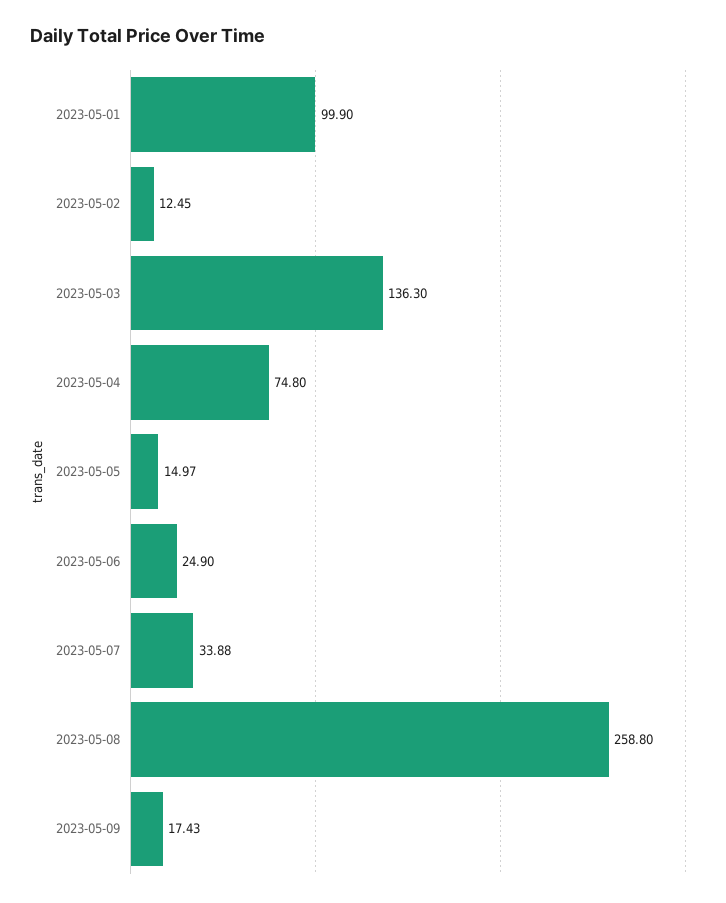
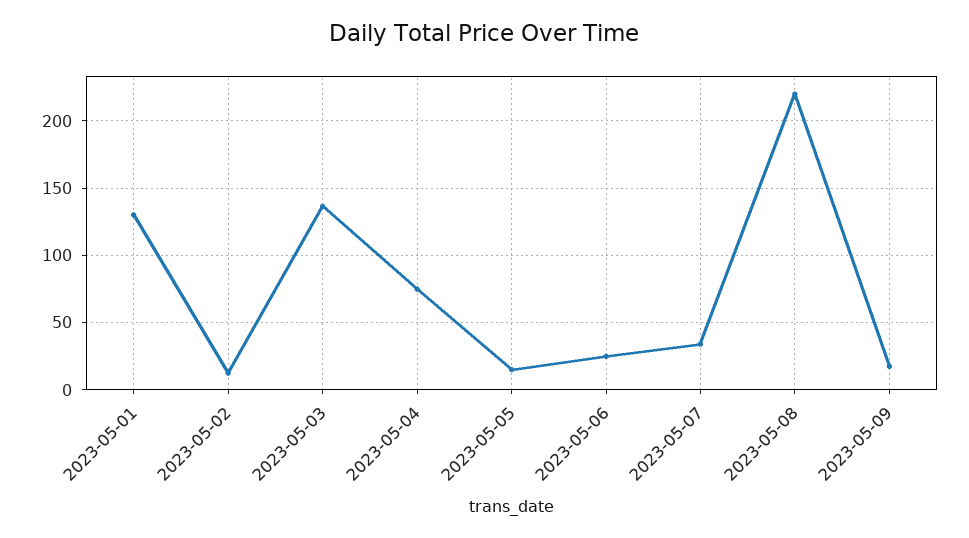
  {
-   "2023-05-01": 99.9,
+   "2023-05-01": 130,
    "2023-05-02": 12.45,
    "2023-05-03": 136.3,
    "2023-05-04": 74.8,
    "2023-05-05": 14.97,
    "2023-05-06": 24.9,
    "2023-05-07": 33.88,
-   "2023-05-08": 258.8,
+   "2023-05-08": 220,
    "2023-05-09": 17.43
  }

